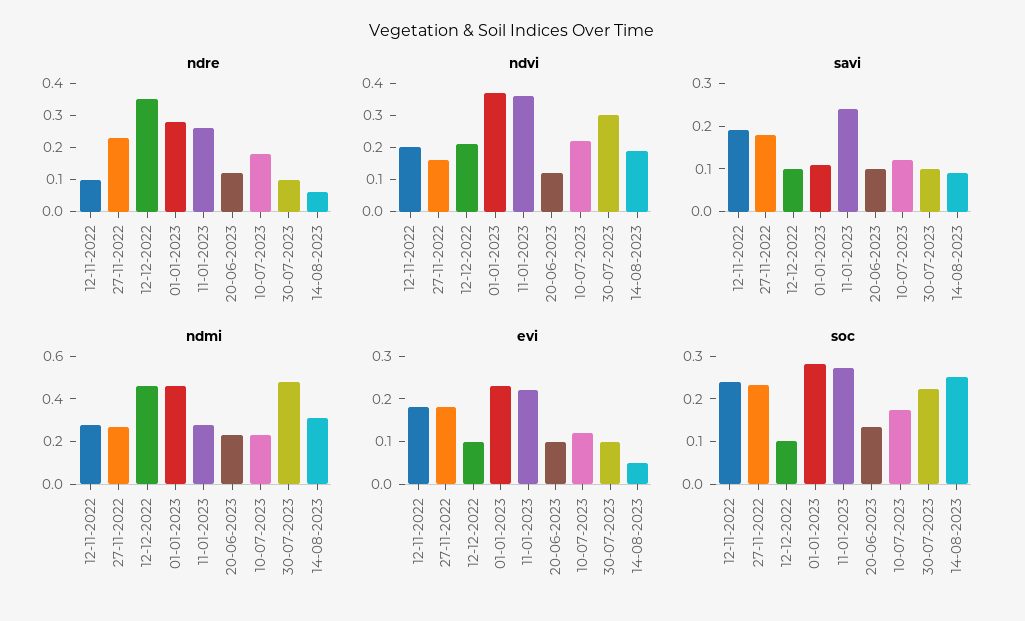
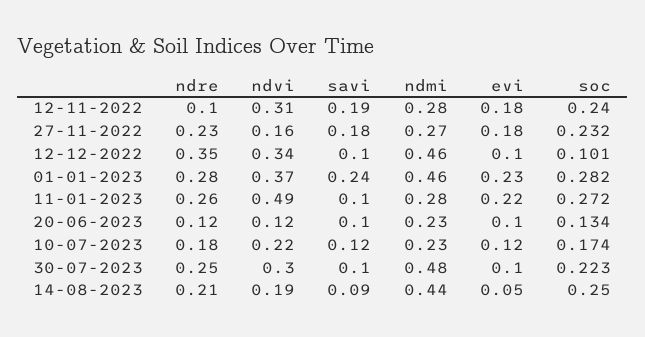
  {
    "ndre": {
      "12-11-2022": 0.1,
      "27-11-2022": 0.23,
      "12-12-2022": 0.35,
      "01-01-2023": 0.28,
      "11-01-2023": 0.26,
      "20-06-2023": 0.12,
      "10-07-2023": 0.18,
-     "30-07-2023": 0.1,
+     "30-07-2023": 0.25,
-     "14-08-2023": 0.05
+     "14-08-2023": 0.21
    },
    "ndvi": {
-     "12-11-2022": 0.2,
+     "12-11-2022": 0.31,
      "27-11-2022": 0.16,
-     "12-12-2022": 0.2,
+     "12-12-2022": 0.34,
      "01-01-2023": 0.37,
-     "11-01-2023": 0.35,
+     "11-01-2023": 0.49,
      "20-06-2023": 0.12,
      "10-07-2023": 0.22,
      "30-07-2023": 0.3,
      "14-08-2023": 0.19
    },
    "savi": {
      "12-11-2022": 0.19,
      "27-11-2022": 0.18,
      "12-12-2022": 0.1,
-     "01-01-2023": 0.1,
+     "01-01-2023": 0.24,
-     "11-01-2023": 0.25,
+     "11-01-2023": 0.1,
      "20-06-2023": 0.1,
      "10-07-2023": 0.12,
      "30-07-2023": 0.1,
      "14-08-2023": 0.09
    },
    "ndmi": {
      "12-11-2022": 0.28,
      "27-11-2022": 0.27,
      "12-12-2022": 0.46,
      "01-01-2023": 0.46,
      "11-01-2023": 0.28,
      "20-06-2023": 0.23,
      "10-07-2023": 0.23,
      "30-07-2023": 0.48,
-     "14-08-2023": 0.3
+     "14-08-2023": 0.44
    },
    "evi": {
      "12-11-2022": 0.18,
      "27-11-2022": 0.18,
      "12-12-2022": 0.1,
      "01-01-2023": 0.23,
      "11-01-2023": 0.22,
      "20-06-2023": 0.1,
      "10-07-2023": 0.12,
      "30-07-2023": 0.1,
      "14-08-2023": 0.05
    },
    "soc": {
      "12-11-2022": 0.24,
      "27-11-2022": 0.232,
      "12-12-2022": 0.101,
      "01-01-2023": 0.282,
      "11-01-2023": 0.272,
      "20-06-2023": 0.134,
      "10-07-2023": 0.174,
      "30-07-2023": 0.223,
      "14-08-2023": 0.25
    }
  }

